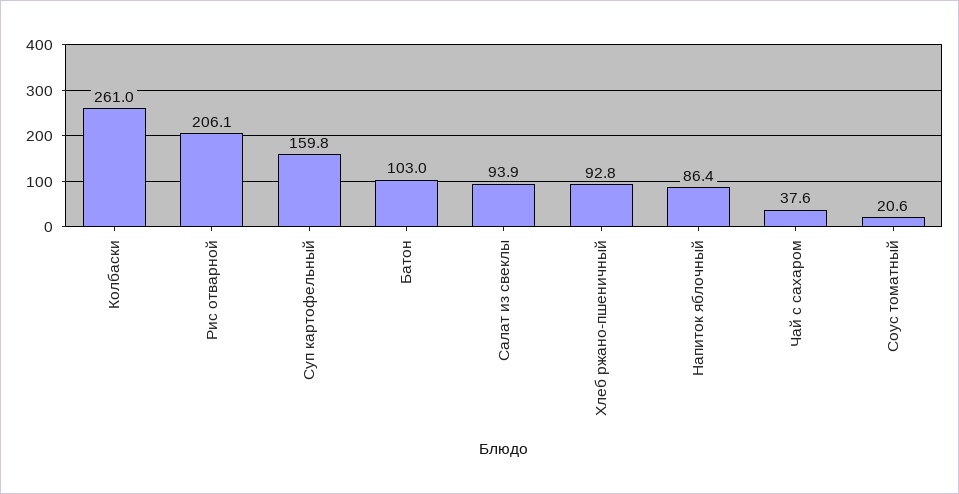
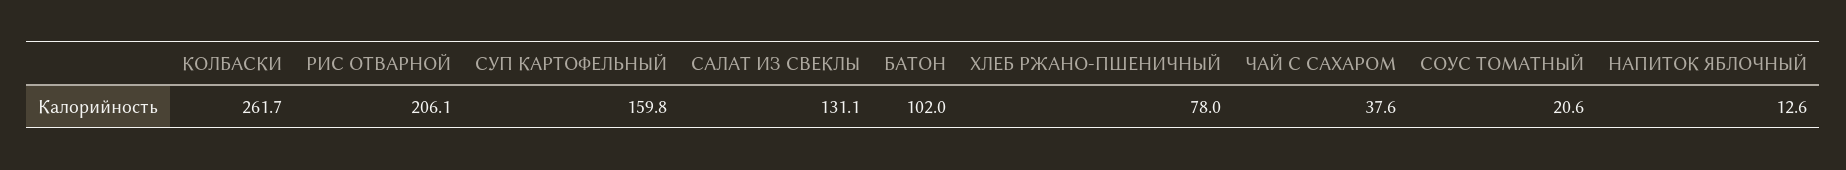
  {
-   "Колбаски": 261,
+   "Колбаски": 261.7,
    "Рис отварной": 206.1,
    "Суп картофельный": 159.8,
-   "Батон": 103,
+   "Батон": 102,
-   "Салат из свеклы": 93.9,
+   "Салат из свеклы": 131.1,
-   "Хлеб ржано-пшеничный": 92.8,
+   "Хлеб ржано-пшеничный": 78,
-   "Напиток яблочный": 86.4,
+   "Напиток яблочный": 12.6,
    "Чай с сахаром": 37.6,
    "Соус томатный": 20.6
  }

